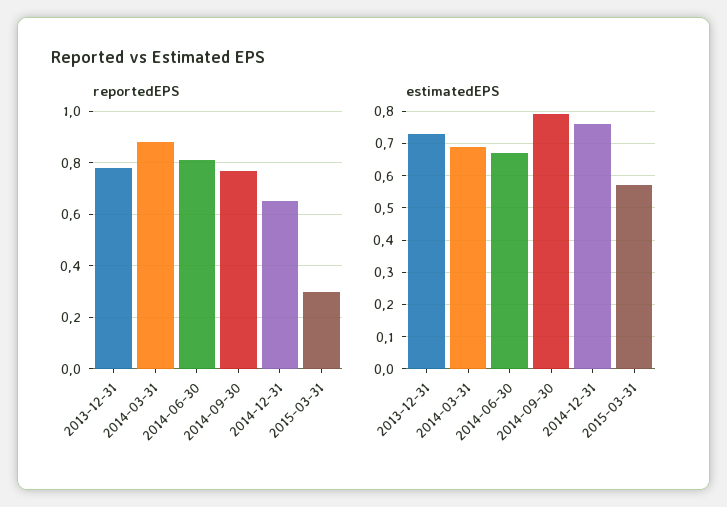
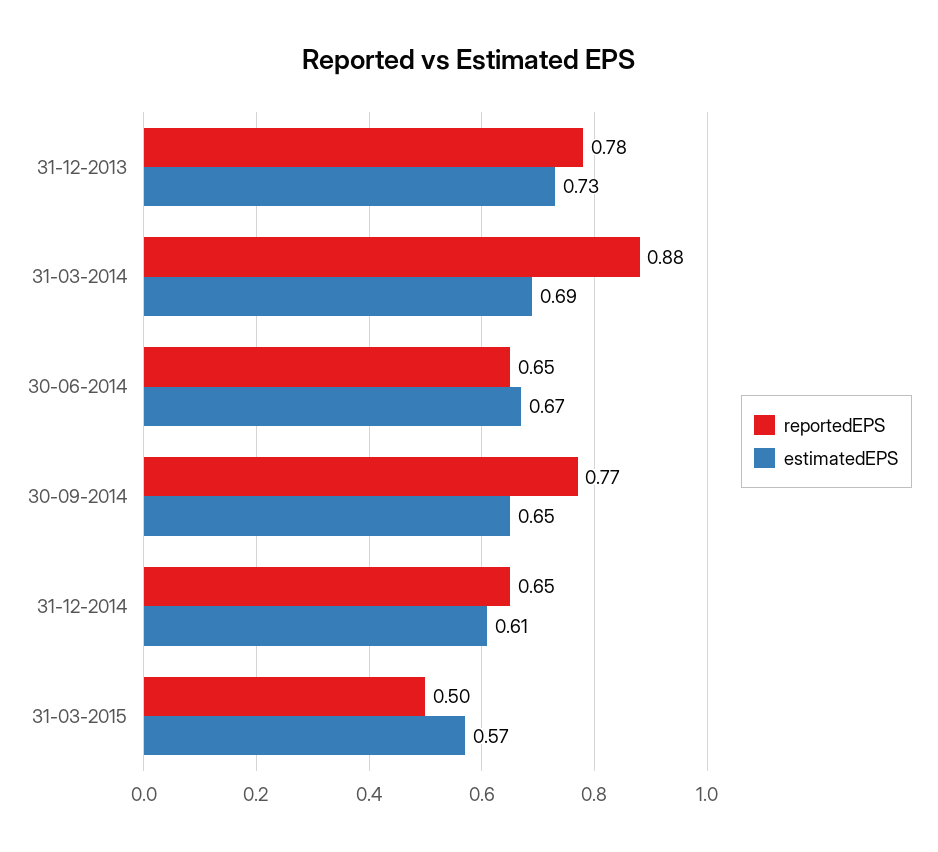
  {
    "reportedEPS": {
      "2013-12-31": 0.78,
      "2014-03-31": 0.88,
-     "2014-06-30": 0.8,
+     "2014-06-30": 0.65,
      "2014-09-30": 0.77,
      "2014-12-31": 0.65,
-     "2015-03-31": 0.3
+     "2015-03-31": 0.5
    },
    "estimatedEPS": {
      "2013-12-31": 0.73,
      "2014-03-31": 0.69,
      "2014-06-30": 0.67,
-     "2014-09-30": 0.8,
+     "2014-09-30": 0.65,
-     "2014-12-31": 0.75,
+     "2014-12-31": 0.61,
      "2015-03-31": 0.57
    }
  }

